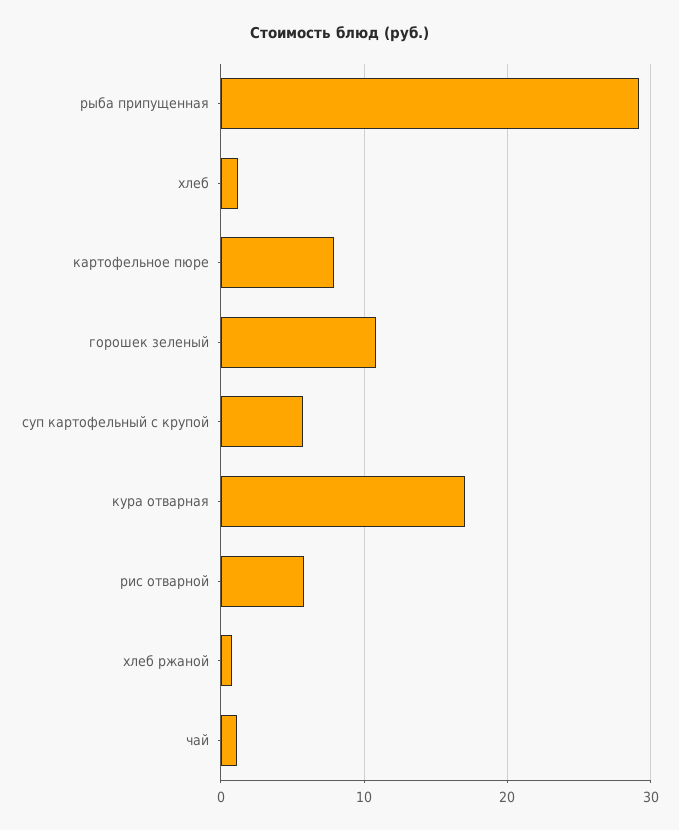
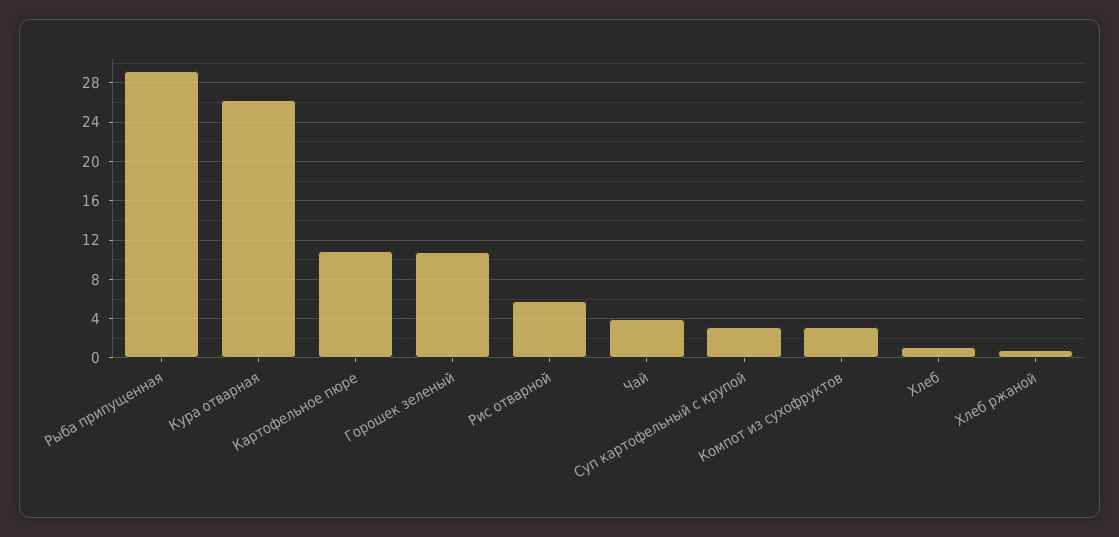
  {
    "рыба припущенная": 29,
    "хлеб": 1,
-   "картофельное пюре": 8,
+   "картофельное пюре": 11,
    "горошек зеленый": 11,
-   "суп картофельный с крупой": 6,
+   "суп картофельный с крупой": 3,
-   "кура отварная": 17,
+   "кура отварная": 26,
    "рис отварной": 6,
    "хлеб ржаной": 1,
-   "чай": 1
+   "чай": 4,
+   "Компот из сухофруктов": 3
  }

